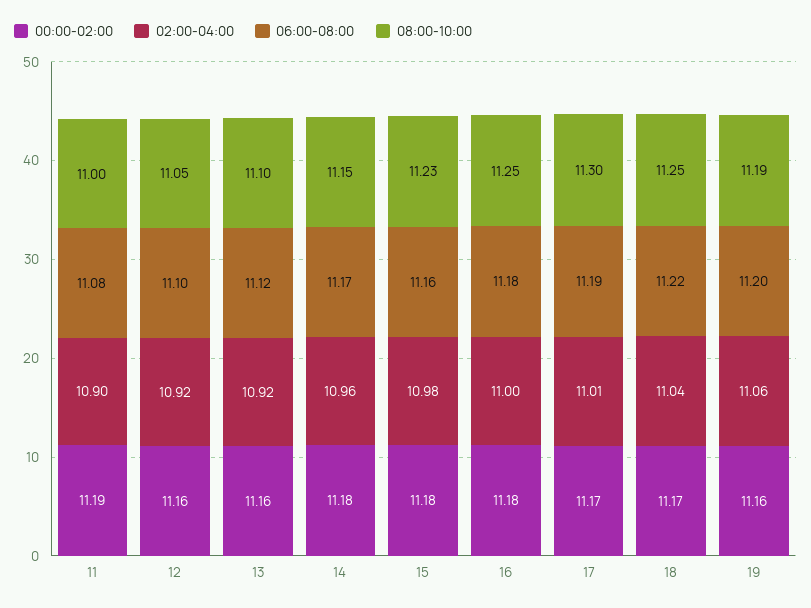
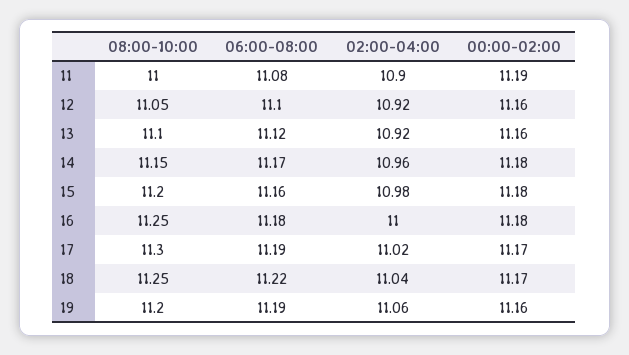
  {
    "00:00-02:00": {
      "11": 11.19,
      "12": 11.16,
      "13": 11.16,
      "14": 11.18,
      "15": 11.18,
      "16": 11.18,
      "17": 11.17,
      "18": 11.17,
      "19": 11.16
    },
    "02:00-04:00": {
      "11": 10.9,
      "12": 10.92,
      "13": 10.92,
      "14": 10.96,
      "15": 10.98,
      "16": 11,
-     "17": 11.01,
+     "17": 11.02,
      "18": 11.04,
      "19": 11.06
    },
    "06:00-08:00": {
      "11": 11.08,
      "12": 11.1,
      "13": 11.12,
      "14": 11.17,
      "15": 11.16,
      "16": 11.18,
      "17": 11.19,
      "18": 11.22,
-     "19": 11.2
+     "19": 11.19
    },
    "08:00-10:00": {
      "11": 11,
      "12": 11.05,
      "13": 11.1,
      "14": 11.15,
-     "15": 11.23,
+     "15": 11.2,
      "16": 11.25,
      "17": 11.3,
      "18": 11.25,
-     "19": 11.19
+     "19": 11.2
    }
  }

